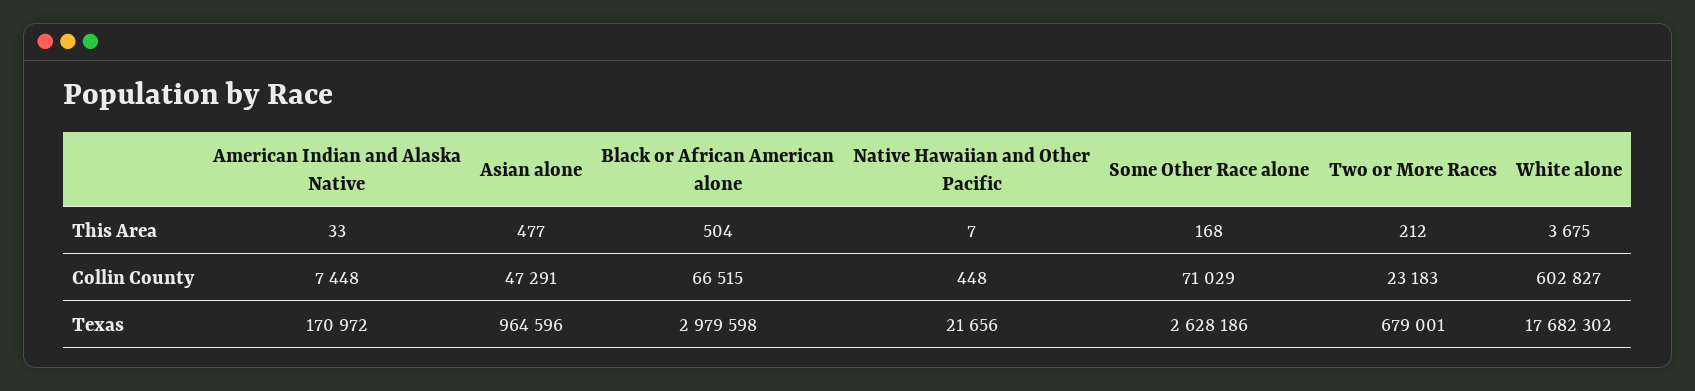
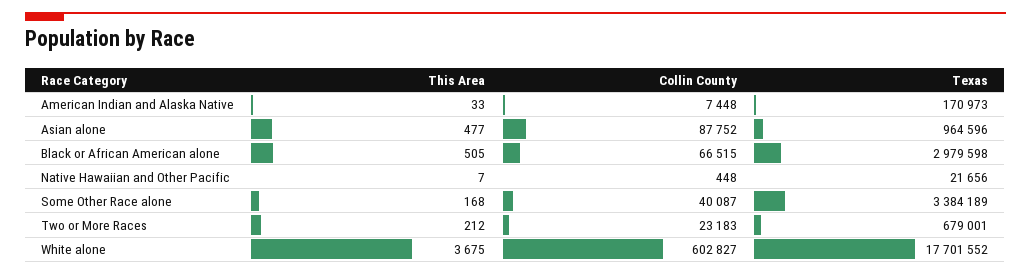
  {
    "American Indian and Alaska Native": {
      "This Area": 33,
      "Collin County": 7448,
-     "Texas": 170972
+     "Texas": 170973
    },
    "Asian alone": {
      "This Area": 477,
-     "Collin County": 47291,
+     "Collin County": 87752,
      "Texas": 964596
    },
    "Black or African American alone": {
-     "This Area": 504,
+     "This Area": 505,
      "Collin County": 66515,
      "Texas": 2979598
    },
    "Native Hawaiian and Other Pacific": {
      "This Area": 7,
      "Collin County": 448,
      "Texas": 21656
    },
    "Some Other Race alone": {
      "This Area": 168,
-     "Collin County": 71029,
+     "Collin County": 40087,
-     "Texas": 2628186
+     "Texas": 3384189
    },
    "Two or More Races": {
      "This Area": 212,
      "Collin County": 23183,
      "Texas": 679001
    },
    "White alone": {
      "This Area": 3675,
      "Collin County": 602827,
-     "Texas": 17682302
+     "Texas": 17701552
    }
  }

